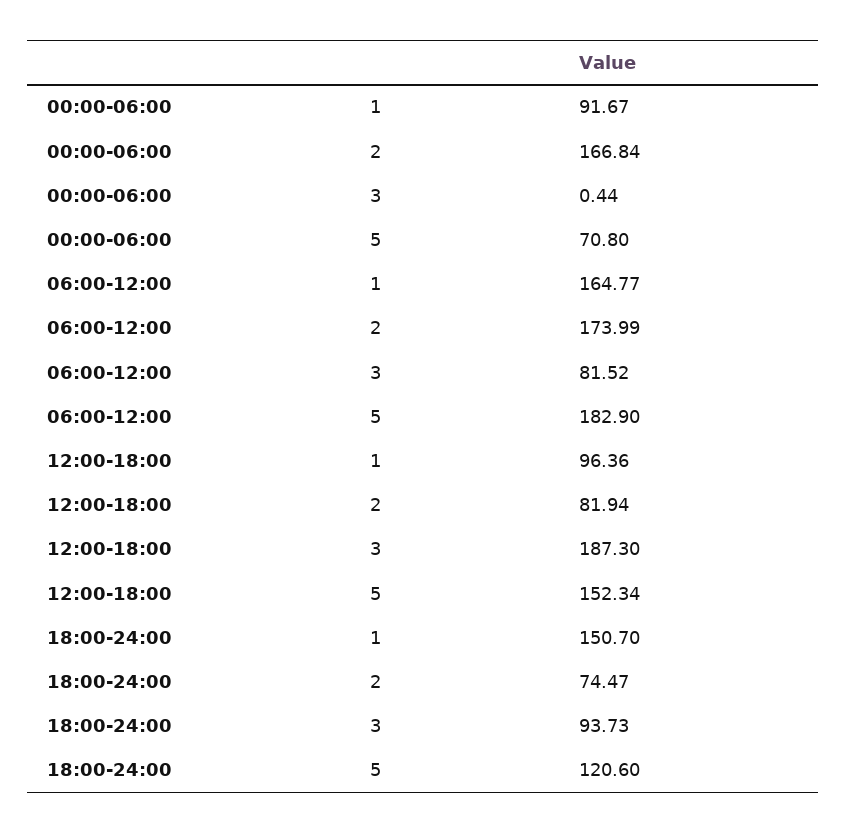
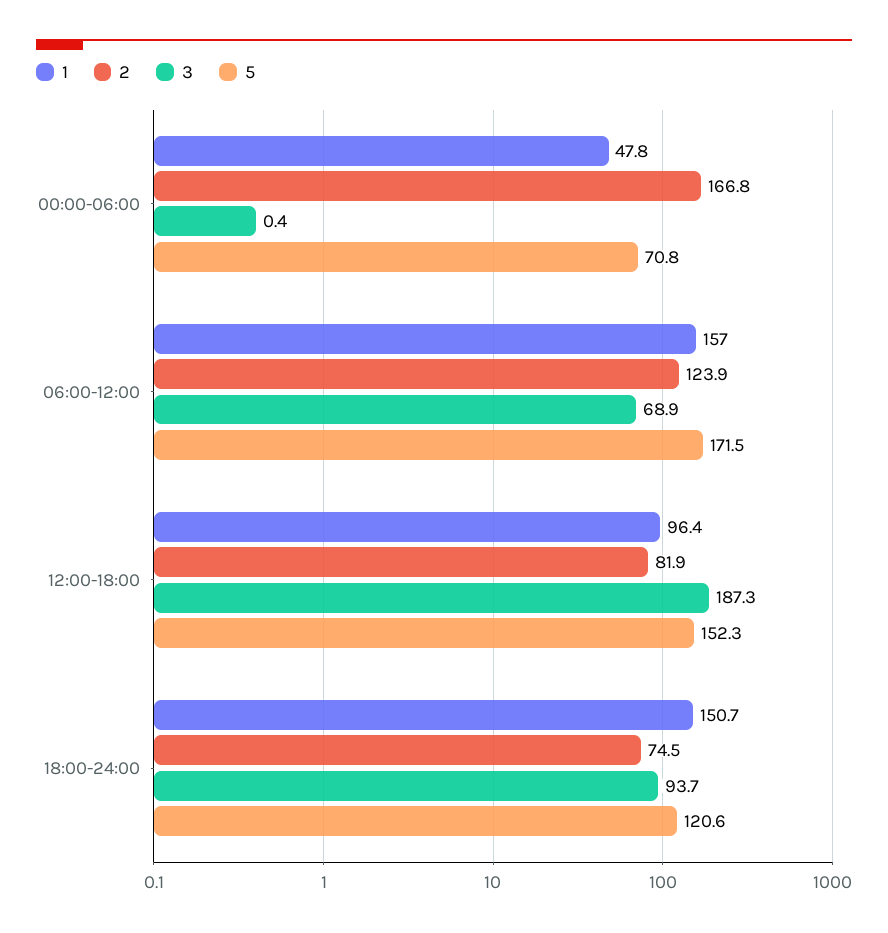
  {
    "1": {
-     "00:00-06:00": 91.67,
+     "00:00-06:00": 47.8,
-     "06:00-12:00": 164.77,
+     "06:00-12:00": 157,
      "12:00-18:00": 96.36,
      "18:00-24:00": 150.7
    },
    "2": {
      "00:00-06:00": 166.84,
-     "06:00-12:00": 173.99,
+     "06:00-12:00": 123.9,
      "12:00-18:00": 81.94,
      "18:00-24:00": 74.47
    },
    "3": {
      "00:00-06:00": 0.44,
-     "06:00-12:00": 81.52,
+     "06:00-12:00": 68.9,
      "12:00-18:00": 187.3,
      "18:00-24:00": 93.73
    },
    "5": {
      "00:00-06:00": 70.8,
-     "06:00-12:00": 182.9,
+     "06:00-12:00": 171.5,
      "12:00-18:00": 152.34,
      "18:00-24:00": 120.6
    }
  }

